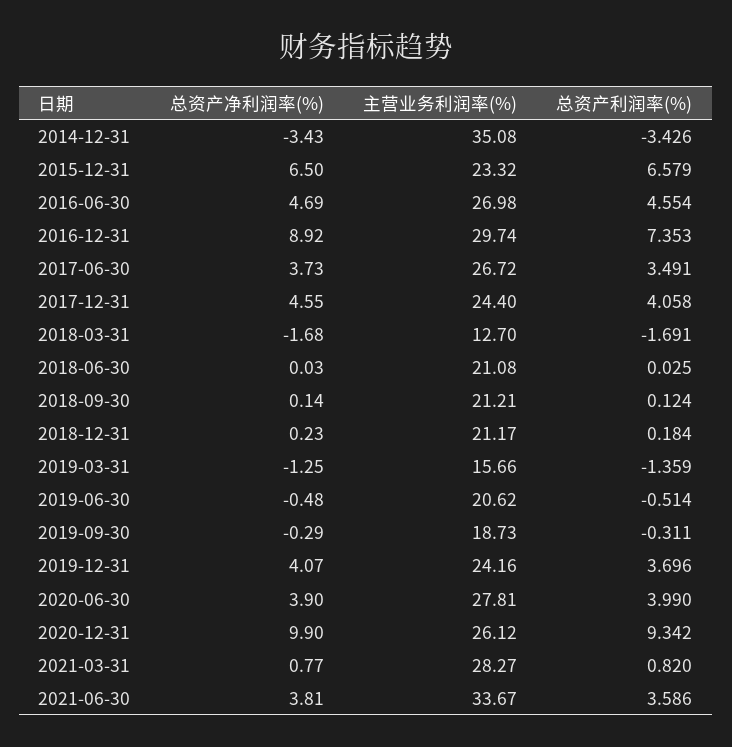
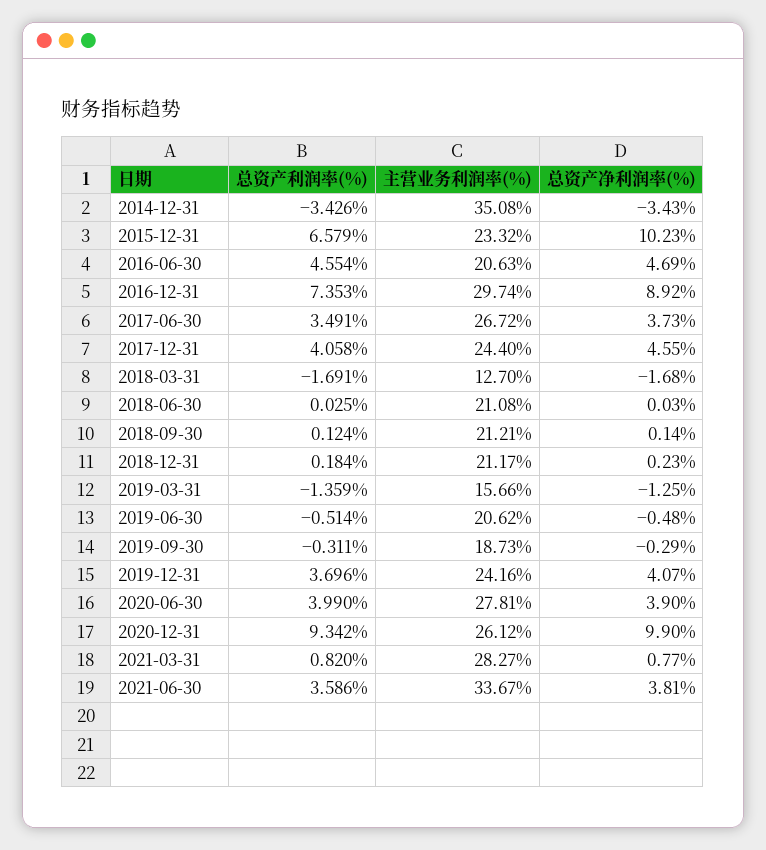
  {
    "总资产净利润率(%)": {
      "2014-12-31": -3.43,
-     "2015-12-31": 6.5,
+     "2015-12-31": 10.23,
      "2016-06-30": 4.69,
      "2016-12-31": 8.92,
      "2017-06-30": 3.73,
      "2017-12-31": 4.55,
      "2018-03-31": -1.68,
      "2018-06-30": 0.03,
      "2018-09-30": 0.14,
      "2018-12-31": 0.23,
      "2019-03-31": -1.25,
      "2019-06-30": -0.48,
      "2019-09-30": -0.29,
      "2019-12-31": 4.07,
      "2020-06-30": 3.9,
      "2020-12-31": 9.9,
      "2021-03-31": 0.77,
      "2021-06-30": 3.81
    },
    "主营业务利润率(%)": {
      "2014-12-31": 35.08,
      "2015-12-31": 23.32,
-     "2016-06-30": 26.98,
+     "2016-06-30": 20.63,
      "2016-12-31": 29.74,
      "2017-06-30": 26.72,
      "2017-12-31": 24.4,
      "2018-03-31": 12.7,
      "2018-06-30": 21.08,
      "2018-09-30": 21.21,
      "2018-12-31": 21.17,
      "2019-03-31": 15.66,
      "2019-06-30": 20.62,
      "2019-09-30": 18.73,
      "2019-12-31": 24.16,
      "2020-06-30": 27.81,
      "2020-12-31": 26.12,
      "2021-03-31": 28.27,
      "2021-06-30": 33.67
    },
    "总资产利润率(%)": {
      "2014-12-31": -3.426,
      "2015-12-31": 6.579,
      "2016-06-30": 4.554,
      "2016-12-31": 7.353,
      "2017-06-30": 3.491,
      "2017-12-31": 4.058,
      "2018-03-31": -1.691,
      "2018-06-30": 0.025,
      "2018-09-30": 0.124,
      "2018-12-31": 0.184,
      "2019-03-31": -1.359,
      "2019-06-30": -0.514,
      "2019-09-30": -0.311,
      "2019-12-31": 3.696,
      "2020-06-30": 3.99,
      "2020-12-31": 9.342,
      "2021-03-31": 0.82,
      "2021-06-30": 3.586
    }
  }

